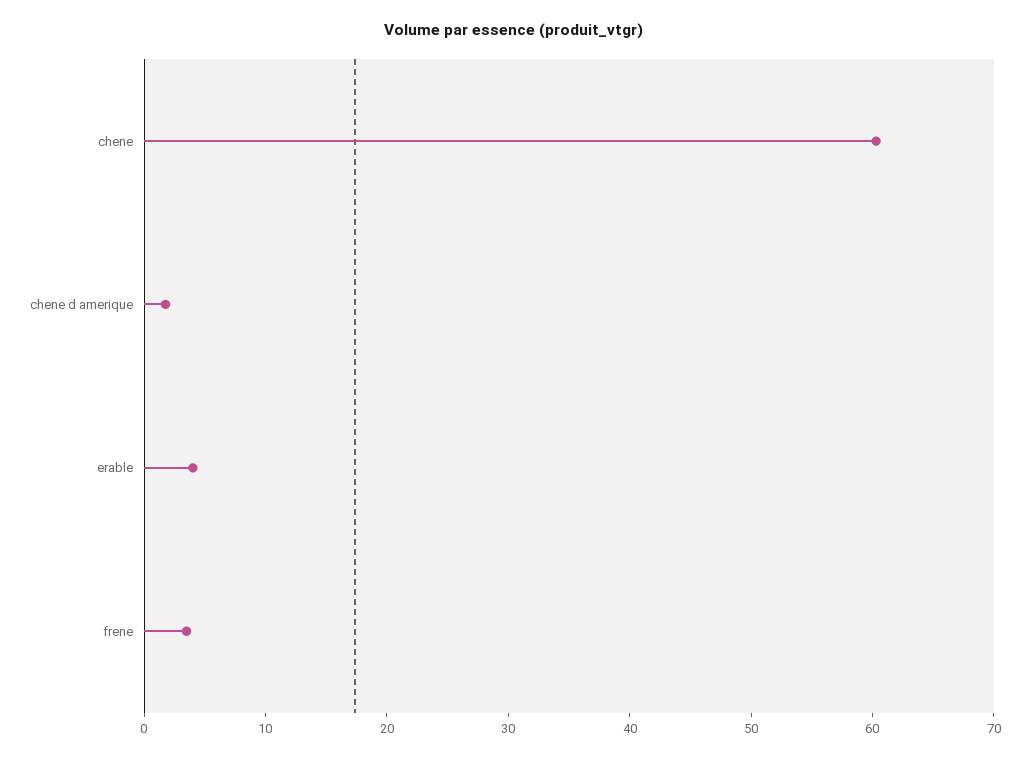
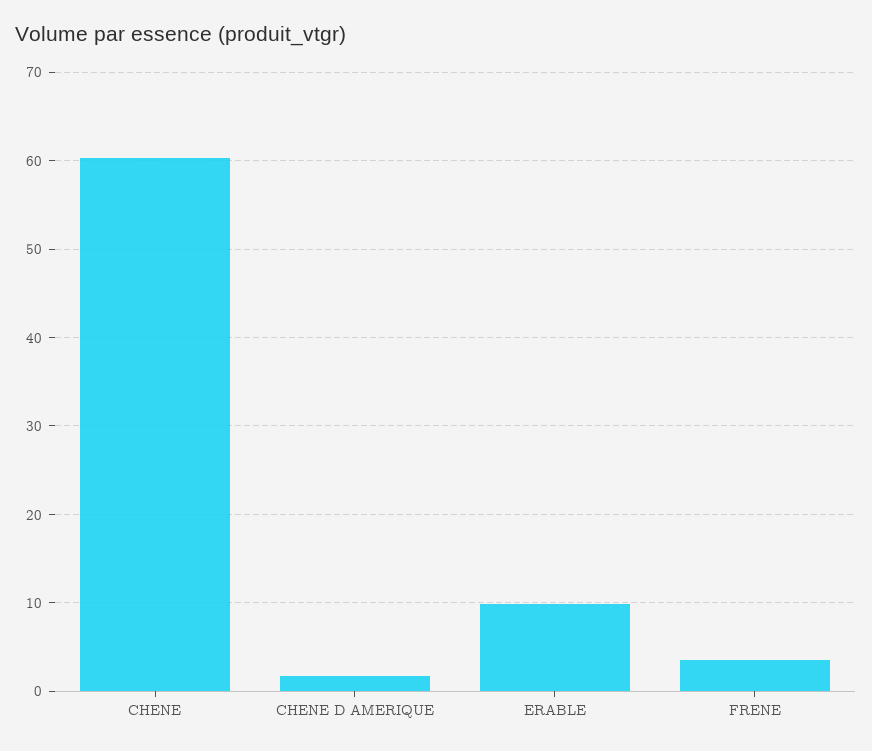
  {
    "chene": 60,
    "chene d amerique": 2,
-   "erable": 4,
+   "erable": 10,
    "frene": 4
  }

